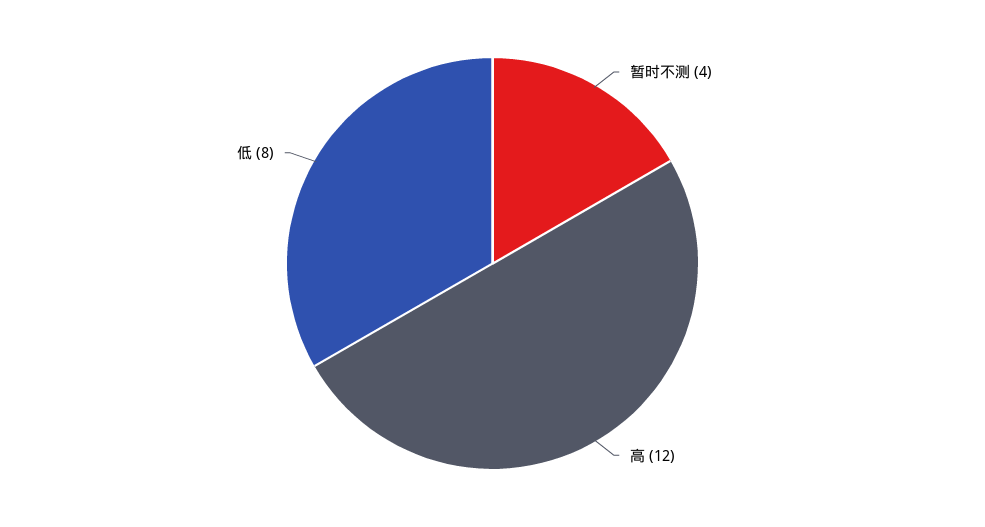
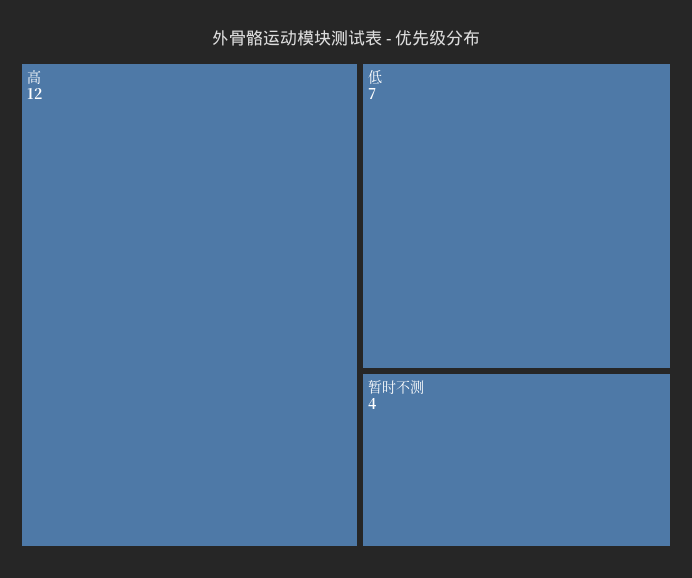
  {
    "暂时不测": 4,
    "高": 12,
-   "低": 8
+   "低": 7
  }

